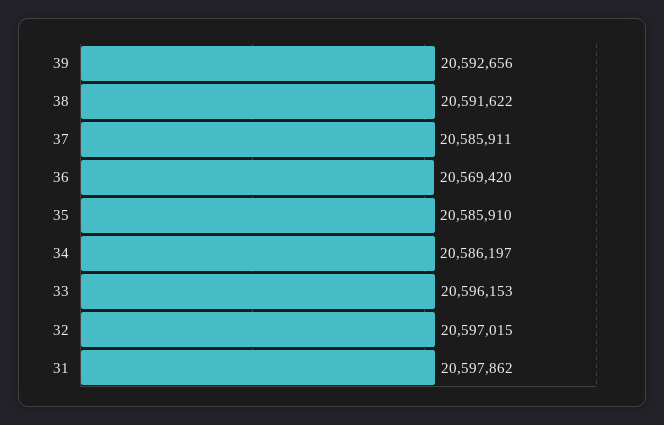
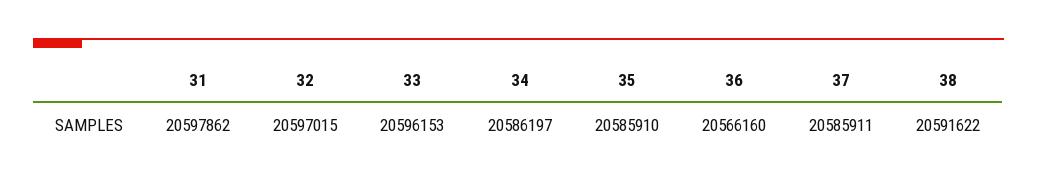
  {
-   "39": 20592656,
    "38": 20591622,
    "37": 20585911,
-   "36": 20569420,
+   "36": 20566160,
    "35": 20585910,
    "34": 20586197,
    "33": 20596153,
    "32": 20597015,
    "31": 20597862
  }

